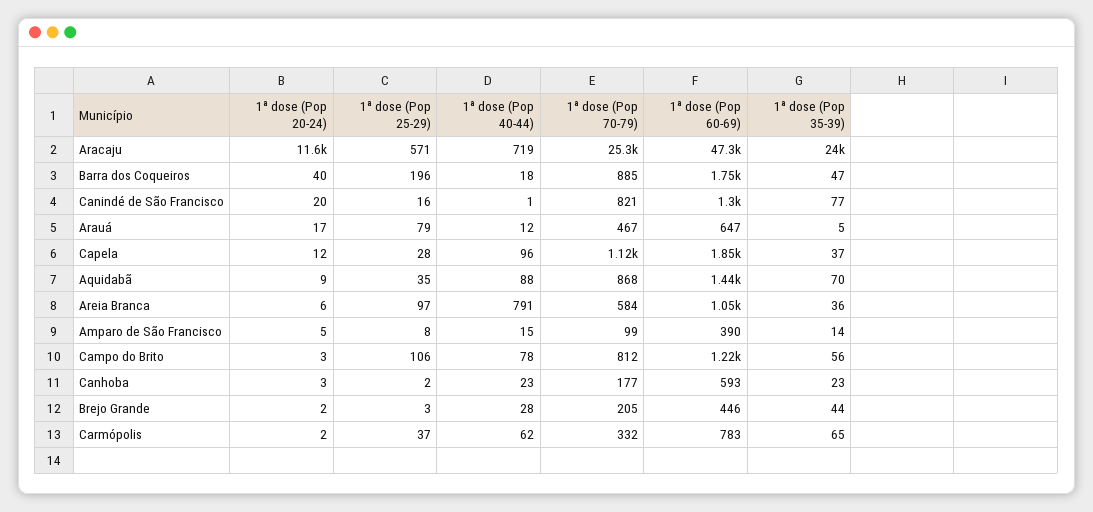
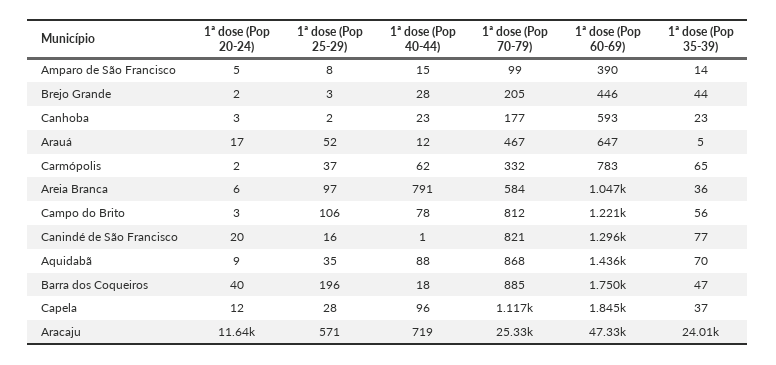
  {
    "1ª dose (Pop 20-24)": {
      "Aracaju": 11640,
      "Barra dos Coqueiros": 40,
      "Canindé de São Francisco": 20,
      "Arauá": 17,
      "Capela": 12,
      "Aquidabã": 9,
      "Areia Branca": 6,
      "Amparo de São Francisco": 5,
      "Campo do Brito": 3,
      "Canhoba": 3,
      "Brejo Grande": 2,
      "Carmópolis": 2
    },
    "1ª dose (Pop 25-29)": {
      "Aracaju": 571,
      "Barra dos Coqueiros": 196,
      "Canindé de São Francisco": 16,
-     "Arauá": 79,
+     "Arauá": 52,
      "Capela": 28,
      "Aquidabã": 35,
      "Areia Branca": 97,
      "Amparo de São Francisco": 8,
      "Campo do Brito": 106,
      "Canhoba": 2,
      "Brejo Grande": 3,
      "Carmópolis": 37
    },
    "1ª dose (Pop 40-44)": {
      "Aracaju": 719,
      "Barra dos Coqueiros": 18,
      "Canindé de São Francisco": 1,
      "Arauá": 12,
      "Capela": 96,
      "Aquidabã": 88,
      "Areia Branca": 791,
      "Amparo de São Francisco": 15,
      "Campo do Brito": 78,
      "Canhoba": 23,
      "Brejo Grande": 28,
      "Carmópolis": 62
    },
    "1ª dose (Pop 70-79)": {
      "Aracaju": 25330,
      "Barra dos Coqueiros": 885,
      "Canindé de São Francisco": 821,
      "Arauá": 467,
      "Capela": 1117,
      "Aquidabã": 868,
      "Areia Branca": 584,
      "Amparo de São Francisco": 99,
      "Campo do Brito": 812,
      "Canhoba": 177,
      "Brejo Grande": 205,
      "Carmópolis": 332
    },
    "1ª dose (Pop 60-69)": {
      "Aracaju": 47330,
      "Barra dos Coqueiros": 1750,
      "Canindé de São Francisco": 1296,
      "Arauá": 647,
      "Capela": 1845,
      "Aquidabã": 1436,
      "Areia Branca": 1047,
      "Amparo de São Francisco": 390,
      "Campo do Brito": 1221,
      "Canhoba": 593,
      "Brejo Grande": 446,
      "Carmópolis": 783
    },
    "1ª dose (Pop 35-39)": {
      "Aracaju": 24010,
      "Barra dos Coqueiros": 47,
      "Canindé de São Francisco": 77,
      "Arauá": 5,
      "Capela": 37,
      "Aquidabã": 70,
      "Areia Branca": 36,
      "Amparo de São Francisco": 14,
      "Campo do Brito": 56,
      "Canhoba": 23,
      "Brejo Grande": 44,
      "Carmópolis": 65
    }
  }

